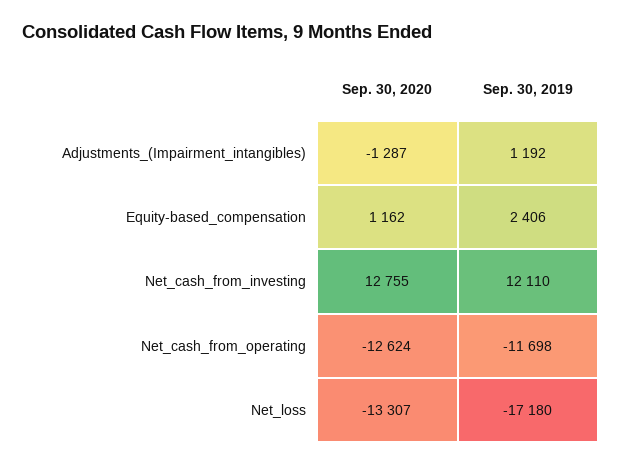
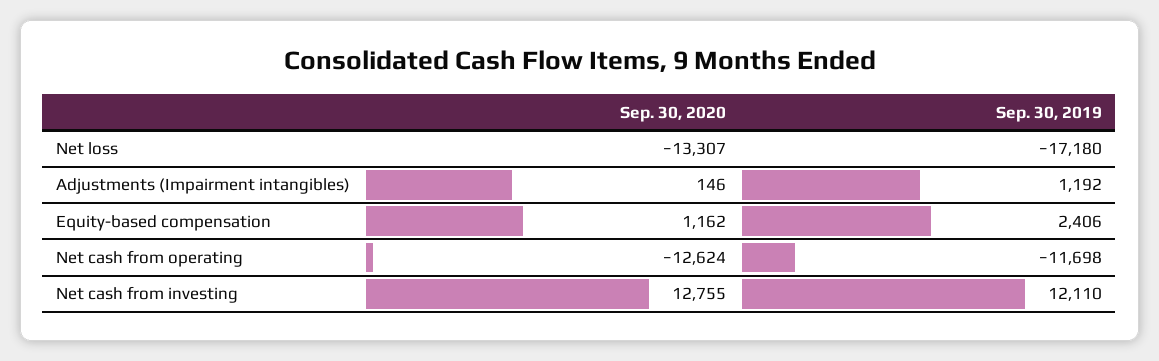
  {
    "Sep. 30, 2020": {
-     "Adjustments_(Impairment_intangibles)": -1287,
+     "Adjustments_(Impairment_intangibles)": 146,
      "Equity-based_compensation": 1162,
      "Net_cash_from_investing": 12755,
      "Net_cash_from_operating": -12624,
      "Net_loss": -13307
    },
    "Sep. 30, 2019": {
      "Adjustments_(Impairment_intangibles)": 1192,
      "Equity-based_compensation": 2406,
      "Net_cash_from_investing": 12110,
      "Net_cash_from_operating": -11698,
      "Net_loss": -17180
    }
  }

